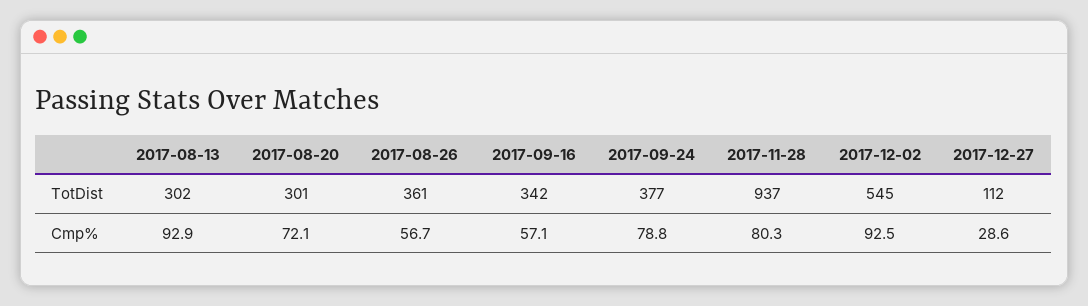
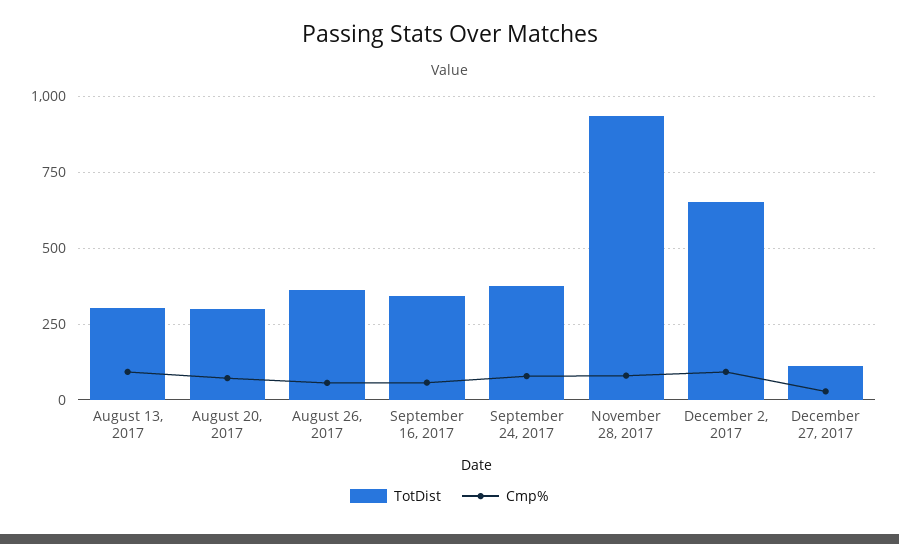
  {
    "TotDist": {
      "2017-08-13": 302,
      "2017-08-20": 301,
      "2017-08-26": 361,
      "2017-09-16": 342,
      "2017-09-24": 377,
      "2017-11-28": 937,
-     "2017-12-02": 545,
+     "2017-12-02": 650,
      "2017-12-27": 112
    },
    "Cmp%": {
      "2017-08-13": 92.9,
      "2017-08-20": 72.1,
      "2017-08-26": 56.7,
      "2017-09-16": 57.1,
      "2017-09-24": 78.8,
      "2017-11-28": 80.3,
      "2017-12-02": 92.5,
      "2017-12-27": 28.6
    }
  }

